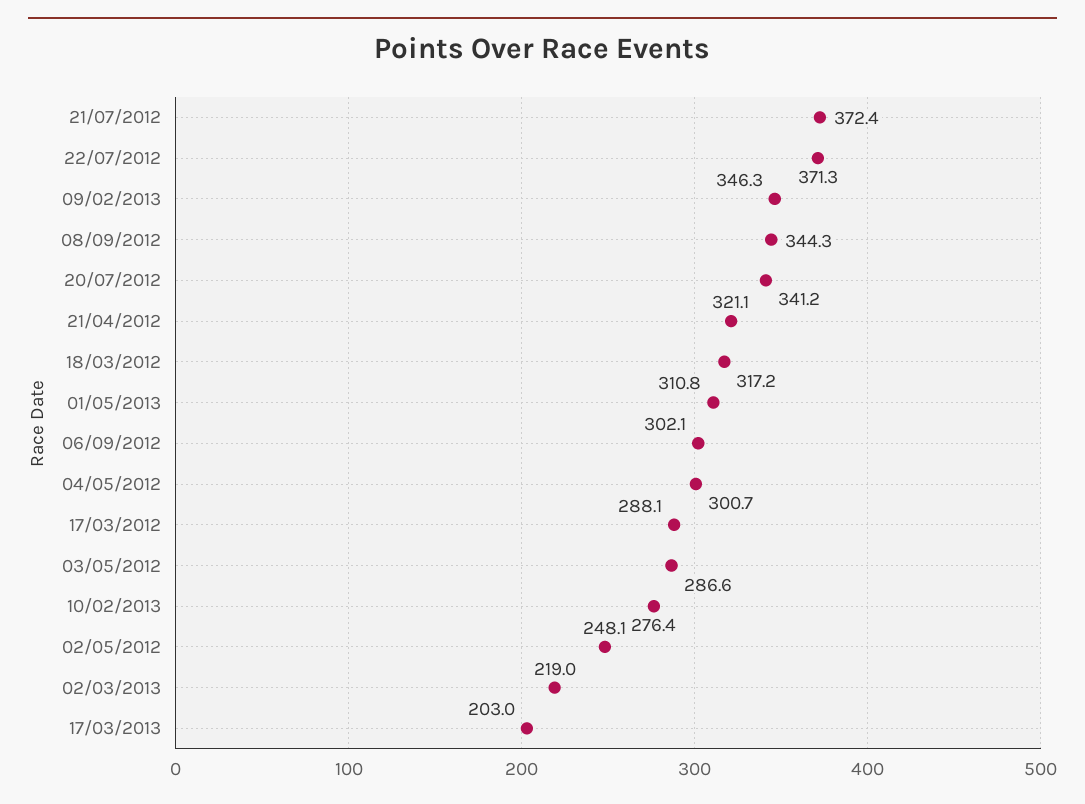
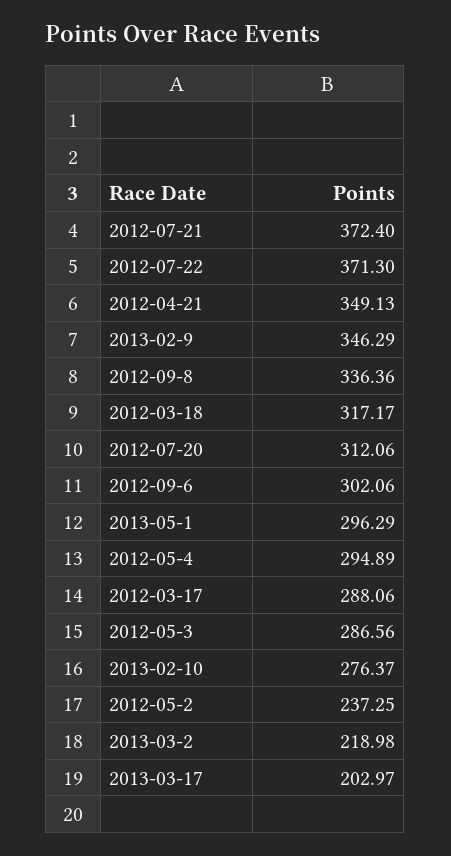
  {
    "21/07/2012": 372.4,
    "22/07/2012": 371.3,
    "09/02/2013": 346.29,
-   "08/09/2012": 344.3,
+   "08/09/2012": 336.36,
-   "20/07/2012": 341.2,
+   "20/07/2012": 312.06,
-   "21/04/2012": 321.1,
+   "21/04/2012": 349.13,
    "18/03/2012": 317.17,
-   "01/05/2013": 310.8,
+   "01/05/2013": 296.29,
    "06/09/2012": 302.06,
-   "04/05/2012": 300.7,
+   "04/05/2012": 294.89,
    "17/03/2012": 288.06,
    "03/05/2012": 286.56,
    "10/02/2013": 276.37,
-   "02/05/2012": 248.1,
+   "02/05/2012": 237.25,
    "02/03/2013": 218.98,
    "17/03/2013": 202.97
  }

